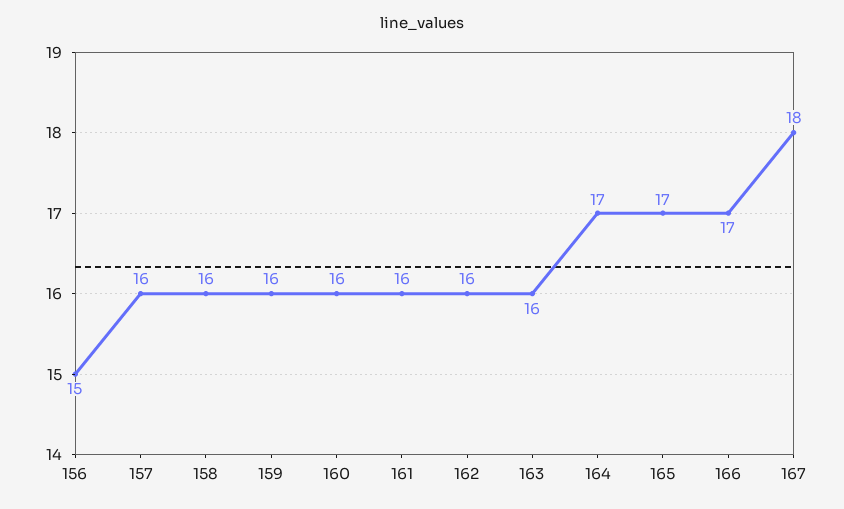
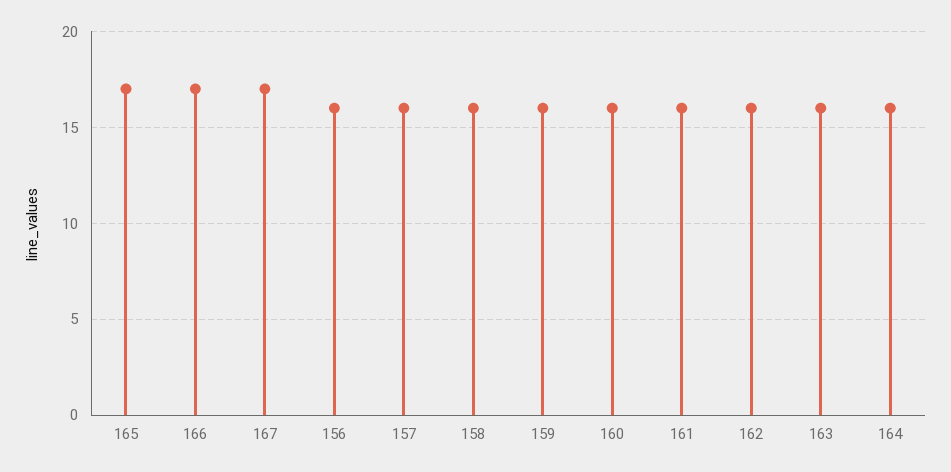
  {
-   "156": 15,
+   "156": 16,
    "157": 16,
    "158": 16,
    "159": 16,
    "160": 16,
    "161": 16,
    "162": 16,
    "163": 16,
-   "164": 17,
+   "164": 16,
    "165": 17,
    "166": 17,
-   "167": 18
+   "167": 17
  }

